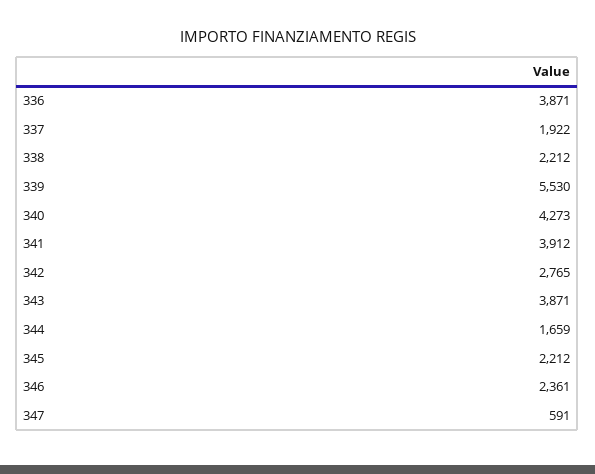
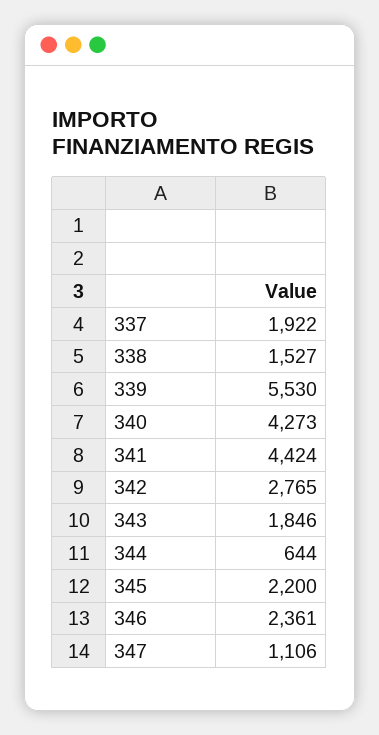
  {
-   "336": 3871,
    "337": 1922,
-   "338": 2212,
+   "338": 1527,
    "339": 5530,
    "340": 4273,
-   "341": 3912,
+   "341": 4424,
    "342": 2765,
-   "343": 3871,
+   "343": 1846,
-   "344": 1659,
+   "344": 644,
-   "345": 2212,
+   "345": 2200,
    "346": 2361,
-   "347": 591
+   "347": 1106
  }

